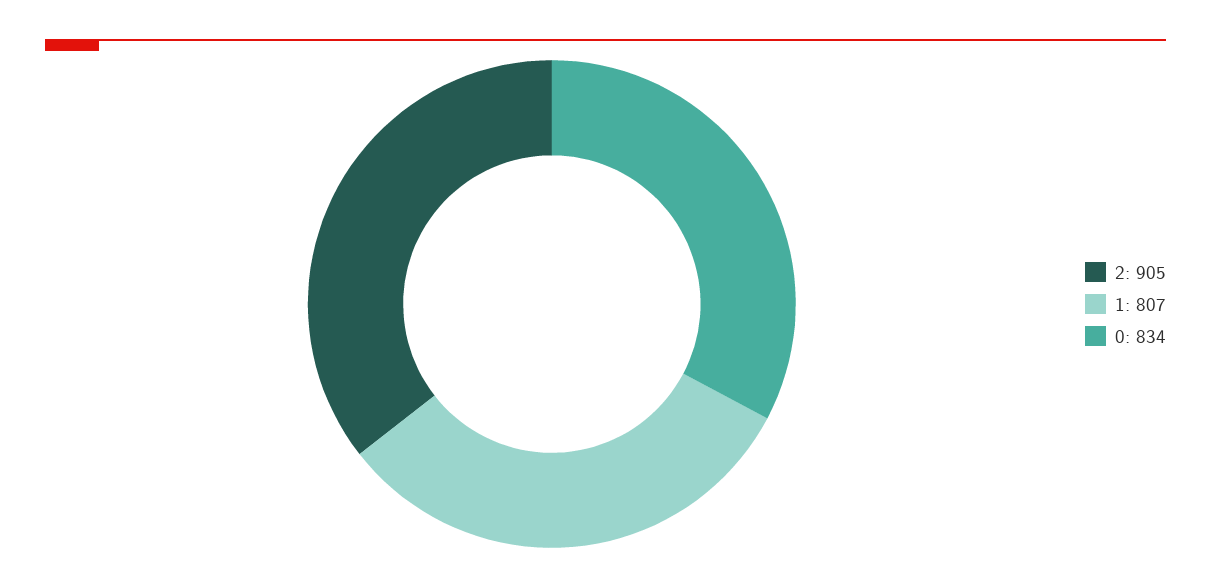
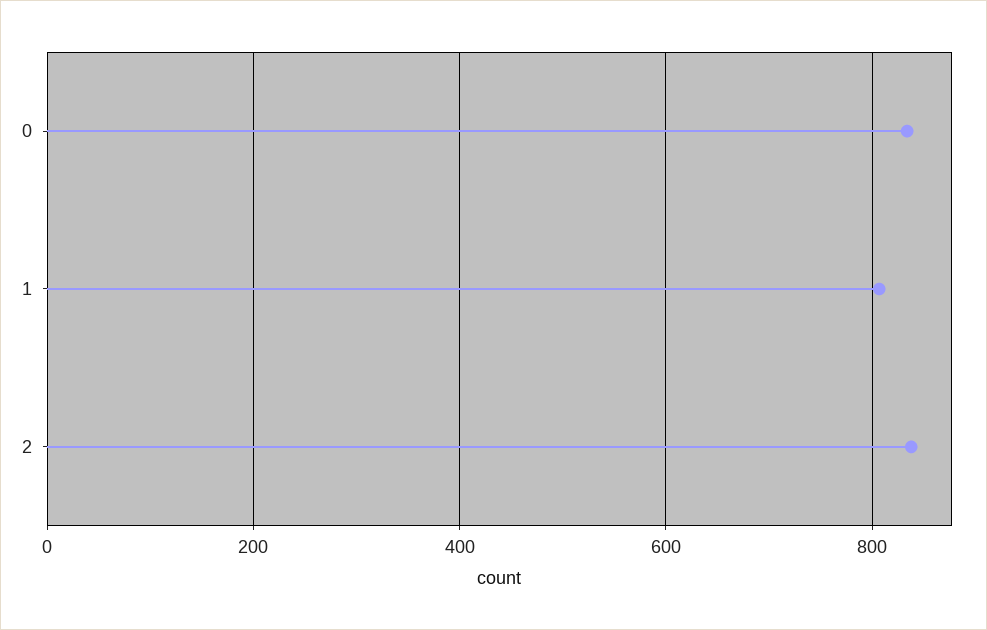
  {
-   "2": 905,
+   "2": 840,
    "1": 807,
    "0": 834
  }

